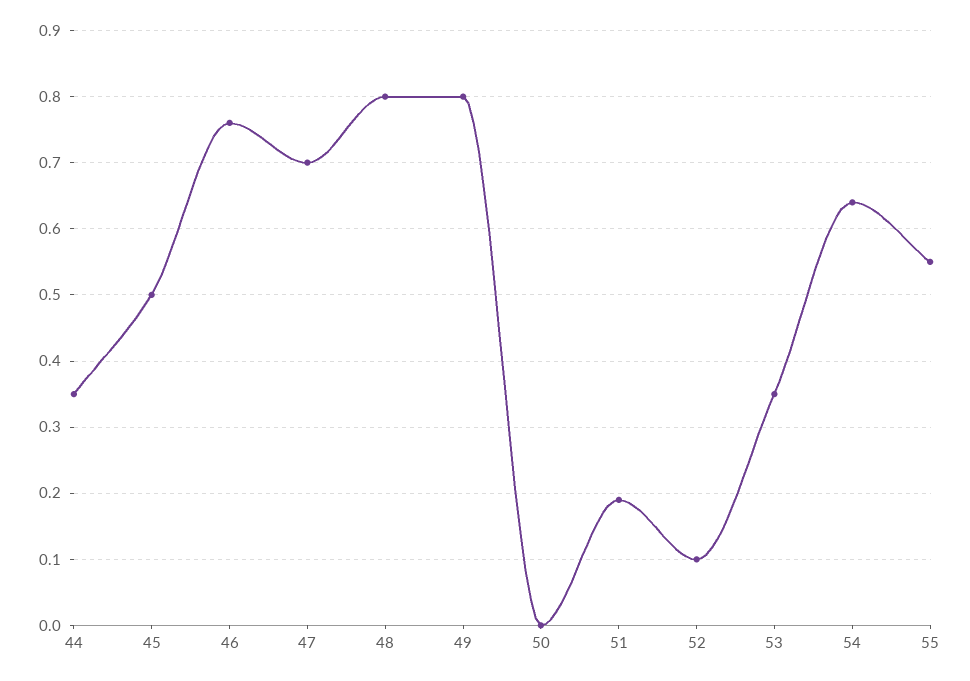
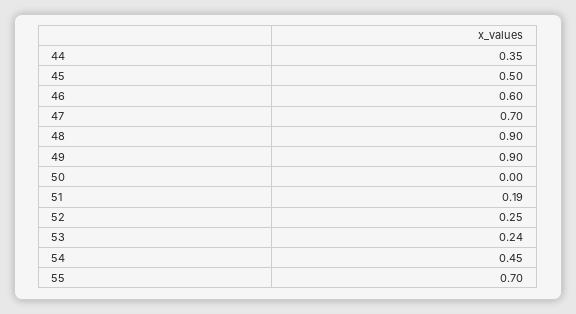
  {
    "44": 0.35,
    "45": 0.5,
-   "46": 0.76,
+   "46": 0.6,
    "47": 0.7,
-   "48": 0.8,
+   "48": 0.9,
-   "49": 0.8,
+   "49": 0.9,
    "50": 0,
    "51": 0.19,
-   "52": 0.1,
+   "52": 0.25,
-   "53": 0.35,
+   "53": 0.24,
-   "54": 0.64,
+   "54": 0.45,
-   "55": 0.55
+   "55": 0.7
  }

